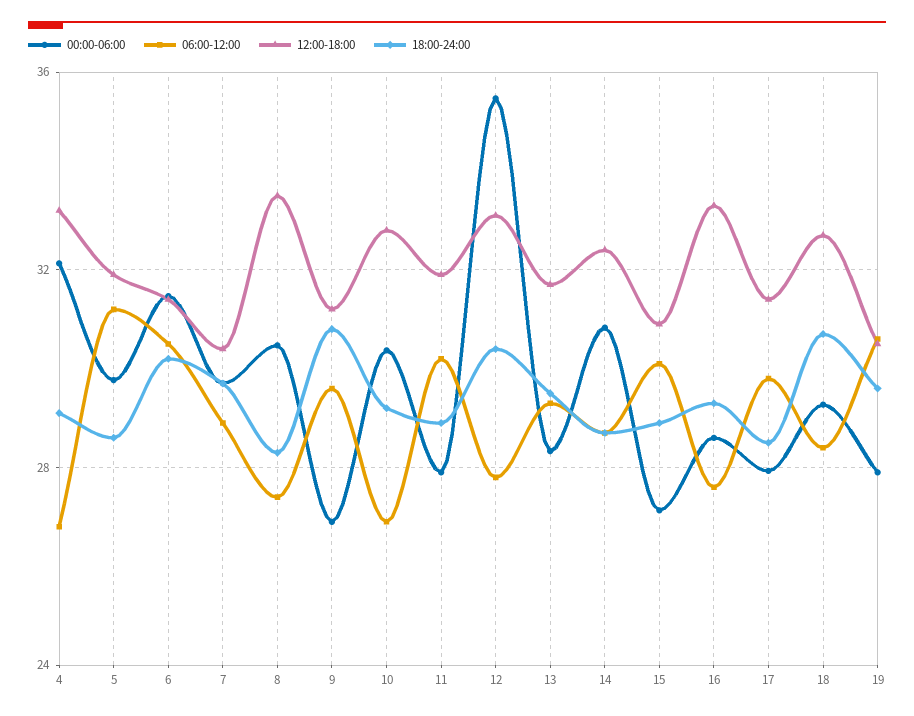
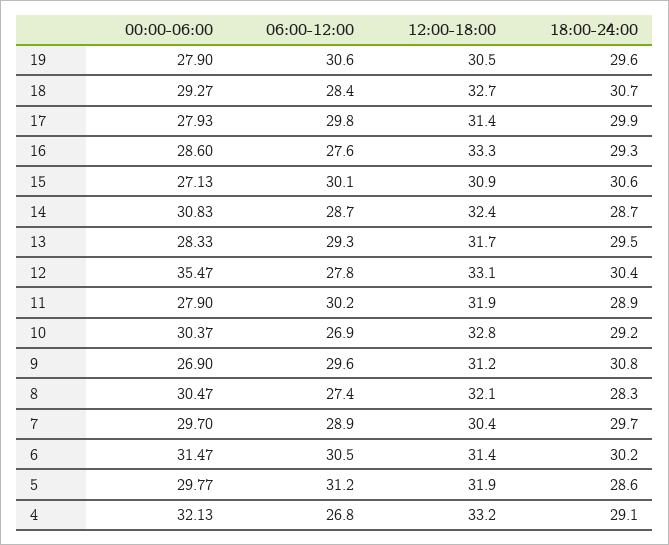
  {
    "00:00-06:00": {
      "4": 32.13,
      "5": 29.77,
      "6": 31.47,
      "7": 29.7,
      "8": 30.47,
      "9": 26.9,
      "10": 30.37,
      "11": 27.9,
      "12": 35.47,
      "13": 28.33,
      "14": 30.83,
      "15": 27.13,
      "16": 28.6,
      "17": 27.93,
      "18": 29.27,
      "19": 27.9
    },
    "06:00-12:00": {
      "4": 26.8,
      "5": 31.2,
      "6": 30.5,
      "7": 28.9,
      "8": 27.4,
      "9": 29.6,
      "10": 26.9,
      "11": 30.2,
      "12": 27.8,
      "13": 29.3,
      "14": 28.7,
      "15": 30.1,
      "16": 27.6,
      "17": 29.8,
      "18": 28.4,
      "19": 30.6
    },
    "12:00-18:00": {
      "4": 33.2,
      "5": 31.9,
      "6": 31.4,
      "7": 30.4,
-     "8": 33.5,
+     "8": 32.1,
      "9": 31.2,
      "10": 32.8,
      "11": 31.9,
      "12": 33.1,
      "13": 31.7,
      "14": 32.4,
      "15": 30.9,
      "16": 33.3,
      "17": 31.4,
      "18": 32.7,
      "19": 30.5
    },
    "18:00-24:00": {
      "4": 29.1,
      "5": 28.6,
      "6": 30.2,
      "7": 29.7,
      "8": 28.3,
      "9": 30.8,
      "10": 29.2,
      "11": 28.9,
      "12": 30.4,
      "13": 29.5,
      "14": 28.7,
-     "15": 29,
+     "15": 30.6,
      "16": 29.3,
-     "17": 28.5,
+     "17": 29.9,
      "18": 30.7,
      "19": 29.6
    }
  }

